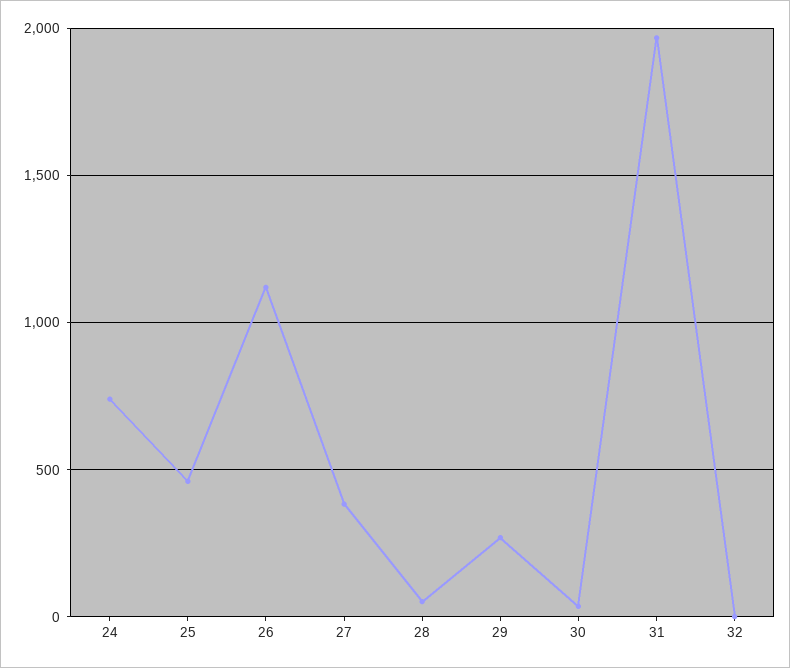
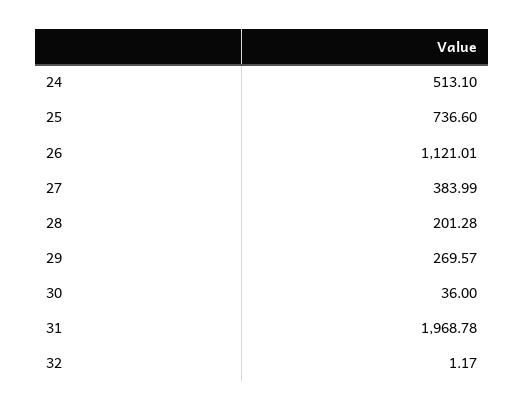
  {
-   "24": 750,
+   "24": 513.1,
-   "25": 450,
+   "25": 736.6,
    "26": 1121.01,
    "27": 383.99,
-   "28": 50,
+   "28": 201.28,
    "29": 269.57,
    "30": 36,
    "31": 1968.78,
    "32": 1.17
  }

